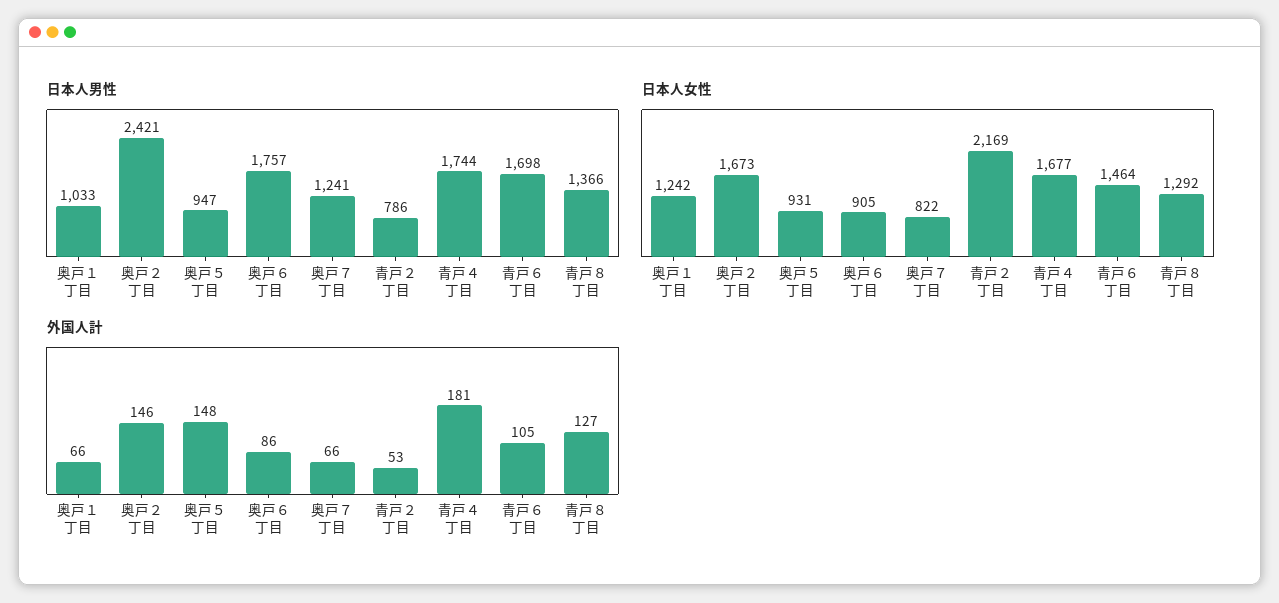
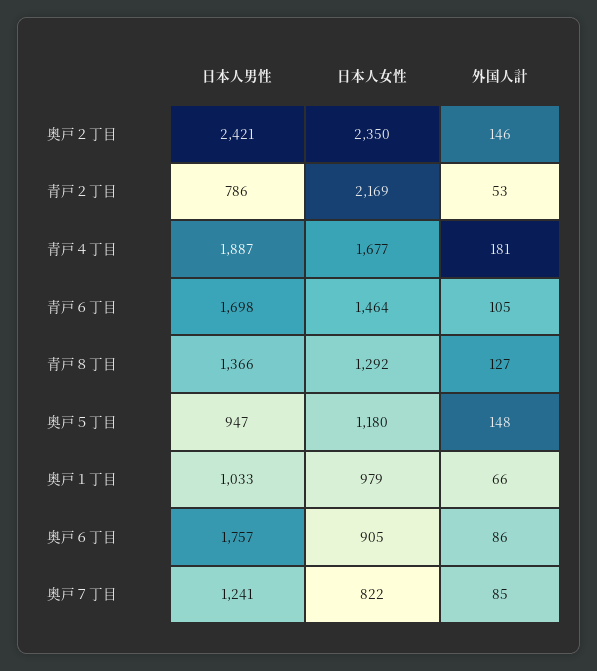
  {
    "日本人男性": {
      "奥戸１丁目": 1033,
      "奥戸２丁目": 2421,
      "奥戸５丁目": 947,
      "奥戸６丁目": 1757,
      "奥戸７丁目": 1241,
      "青戸２丁目": 786,
-     "青戸４丁目": 1744,
+     "青戸４丁目": 1887,
      "青戸６丁目": 1698,
      "青戸８丁目": 1366
    },
    "日本人女性": {
-     "奥戸１丁目": 1242,
+     "奥戸１丁目": 979,
-     "奥戸２丁目": 1673,
+     "奥戸２丁目": 2350,
-     "奥戸５丁目": 931,
+     "奥戸５丁目": 1180,
      "奥戸６丁目": 905,
      "奥戸７丁目": 822,
      "青戸２丁目": 2169,
      "青戸４丁目": 1677,
      "青戸６丁目": 1464,
      "青戸８丁目": 1292
    },
    "外国人計": {
      "奥戸１丁目": 66,
      "奥戸２丁目": 146,
      "奥戸５丁目": 148,
      "奥戸６丁目": 86,
-     "奥戸７丁目": 66,
+     "奥戸７丁目": 85,
      "青戸２丁目": 53,
      "青戸４丁目": 181,
      "青戸６丁目": 105,
      "青戸８丁目": 127
    }
  }

